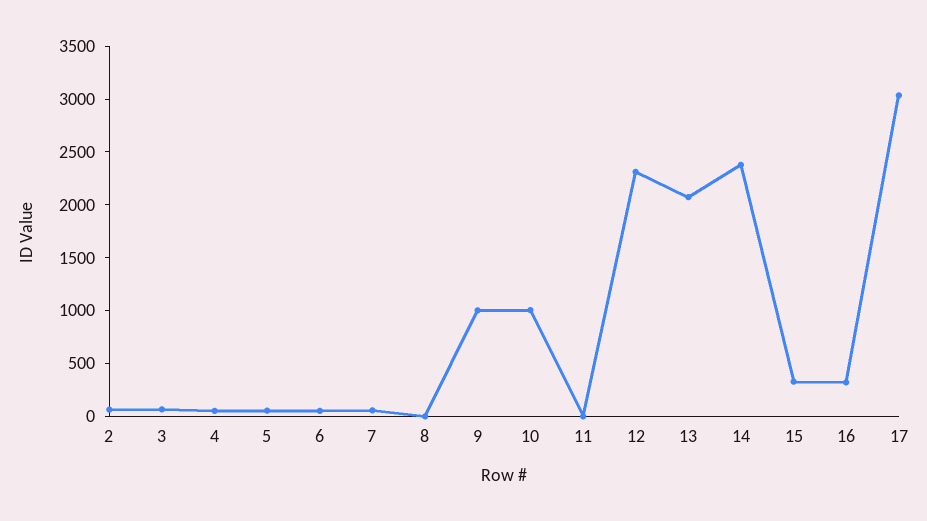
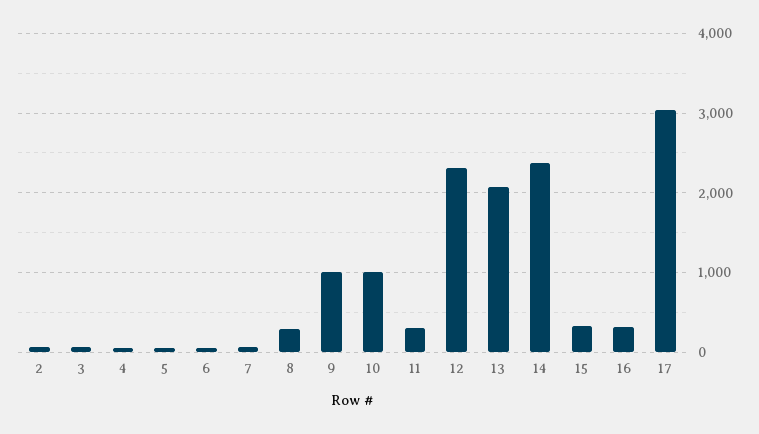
  {
    "2": 100,
    "3": 100,
    "4": 100,
    "5": 100,
    "6": 100,
    "7": 100,
-   "8": 0,
+   "8": 300,
    "9": 1000,
    "10": 1000,
-   "11": 0,
+   "11": 300,
    "12": 2300,
    "13": 2100,
    "14": 2400,
    "15": 300,
    "16": 300,
    "17": 3000
  }

